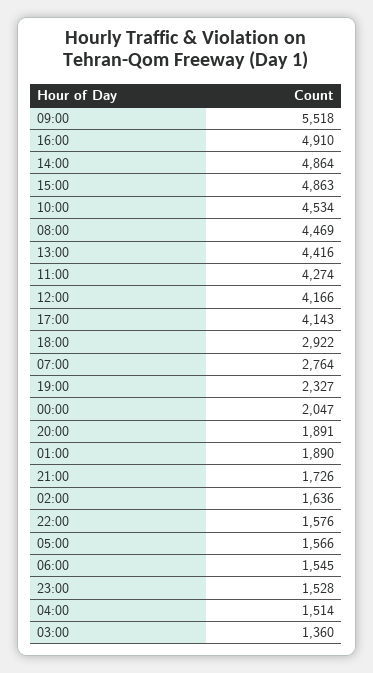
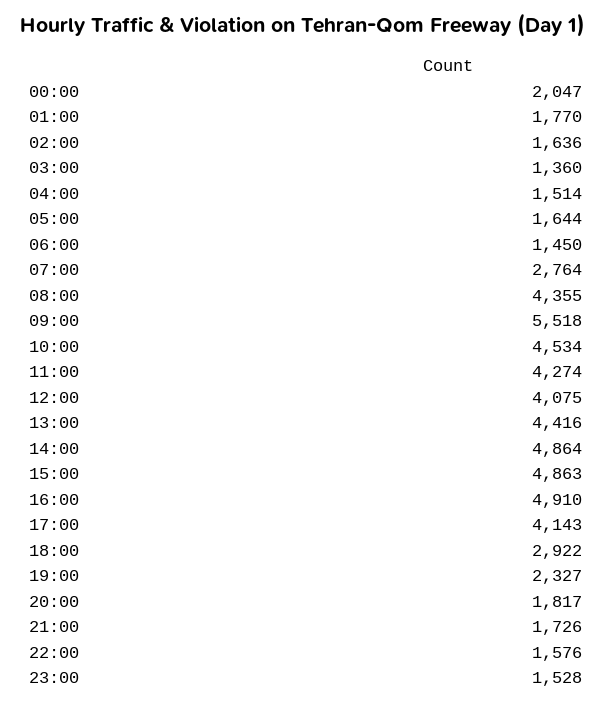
  {
    "09:00": 5518,
    "16:00": 4910,
    "14:00": 4864,
    "15:00": 4863,
    "10:00": 4534,
-   "08:00": 4469,
+   "08:00": 4355,
    "13:00": 4416,
    "11:00": 4274,
-   "12:00": 4166,
+   "12:00": 4075,
    "17:00": 4143,
    "18:00": 2922,
    "07:00": 2764,
    "19:00": 2327,
    "00:00": 2047,
-   "20:00": 1891,
+   "20:00": 1817,
-   "01:00": 1890,
+   "01:00": 1770,
    "21:00": 1726,
    "02:00": 1636,
    "22:00": 1576,
-   "05:00": 1566,
+   "05:00": 1644,
-   "06:00": 1545,
+   "06:00": 1450,
    "23:00": 1528,
    "04:00": 1514,
    "03:00": 1360
  }

